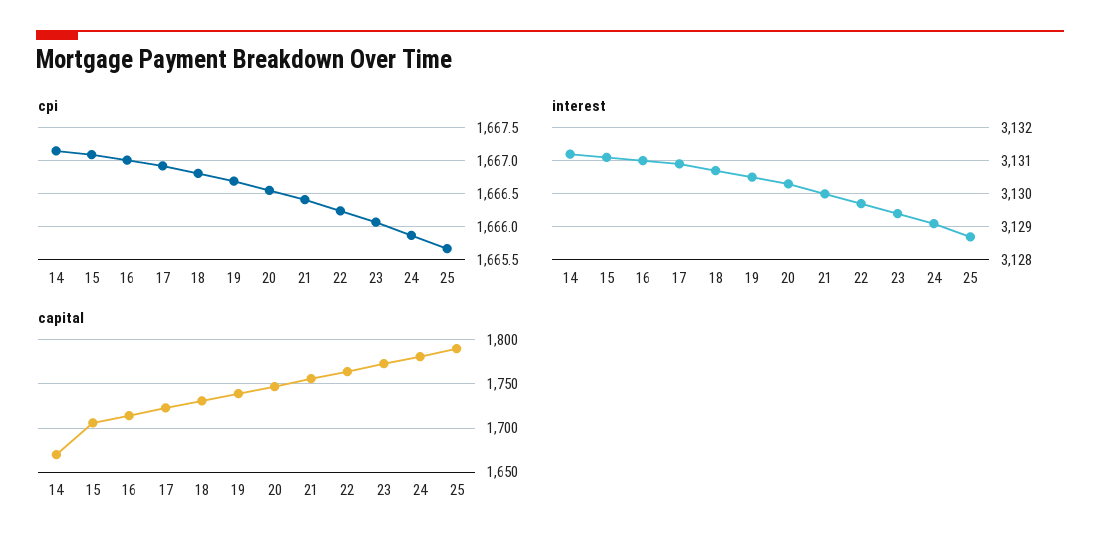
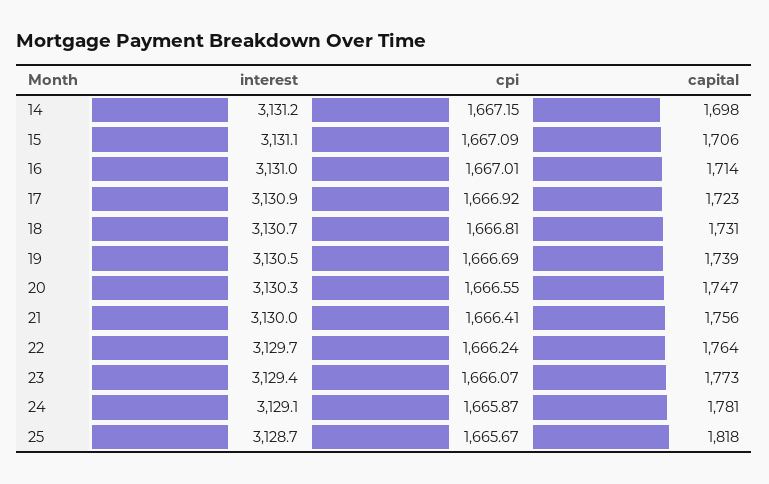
  {
    "cpi": {
      "14": 1667.15,
      "15": 1667.09,
      "16": 1667.01,
      "17": 1666.92,
      "18": 1666.81,
      "19": 1666.69,
      "20": 1666.55,
      "21": 1666.41,
      "22": 1666.24,
      "23": 1666.07,
      "24": 1665.87,
      "25": 1665.67
    },
    "interest": {
      "14": 3131.2,
      "15": 3131.1,
      "16": 3131,
      "17": 3130.9,
      "18": 3130.7,
      "19": 3130.5,
      "20": 3130.3,
      "21": 3130,
      "22": 3129.7,
      "23": 3129.4,
      "24": 3129.1,
      "25": 3128.7
    },
    "capital": {
-     "14": 1670,
+     "14": 1698,
      "15": 1706,
      "16": 1714,
      "17": 1723,
      "18": 1731,
      "19": 1739,
      "20": 1747,
      "21": 1756,
      "22": 1764,
      "23": 1773,
      "24": 1781,
-     "25": 1790
+     "25": 1818
    }
  }

